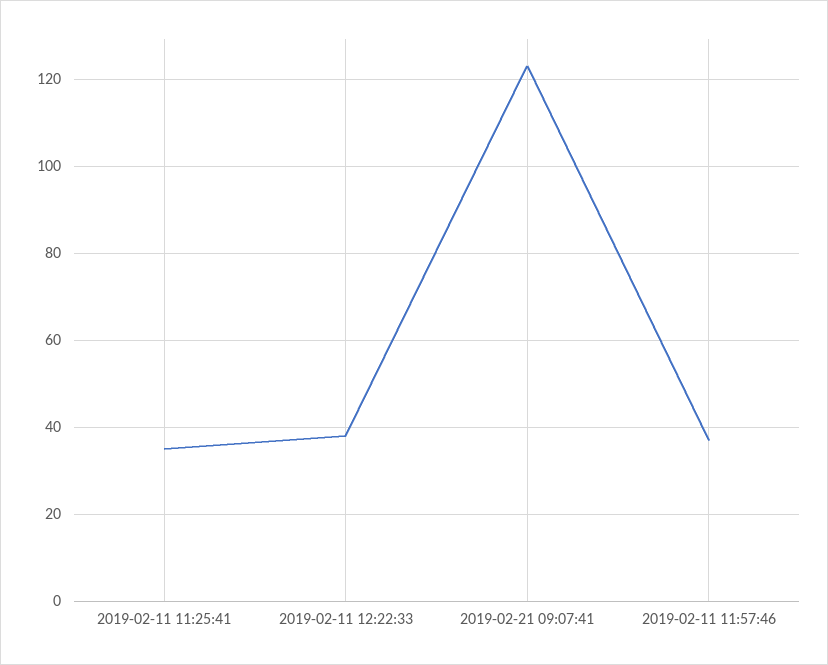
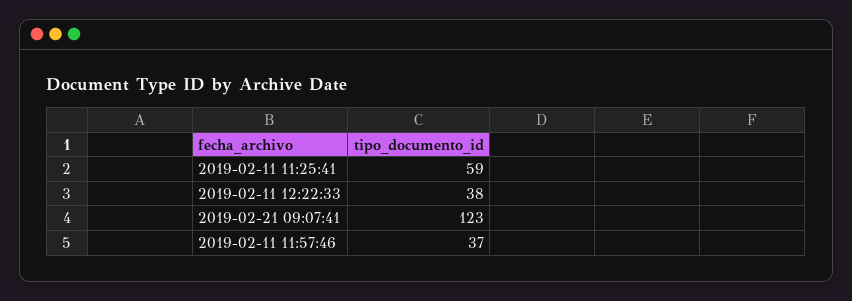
  {
-   "2019-02-11 11:25:41": 35,
+   "2019-02-11 11:25:41": 59,
    "2019-02-11 12:22:33": 38,
    "2019-02-21 09:07:41": 123,
    "2019-02-11 11:57:46": 37
  }

